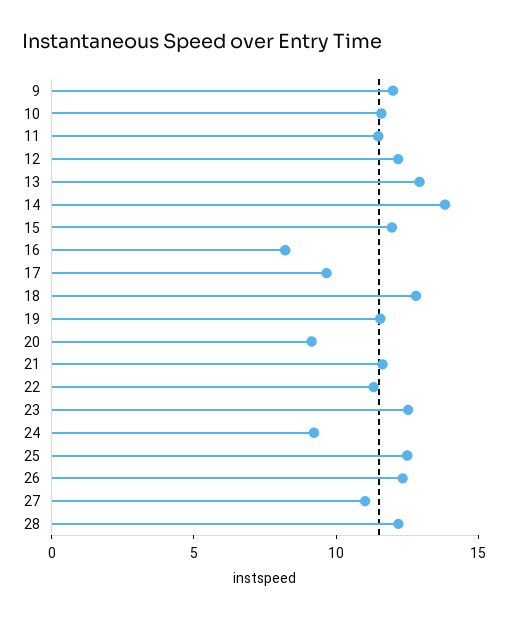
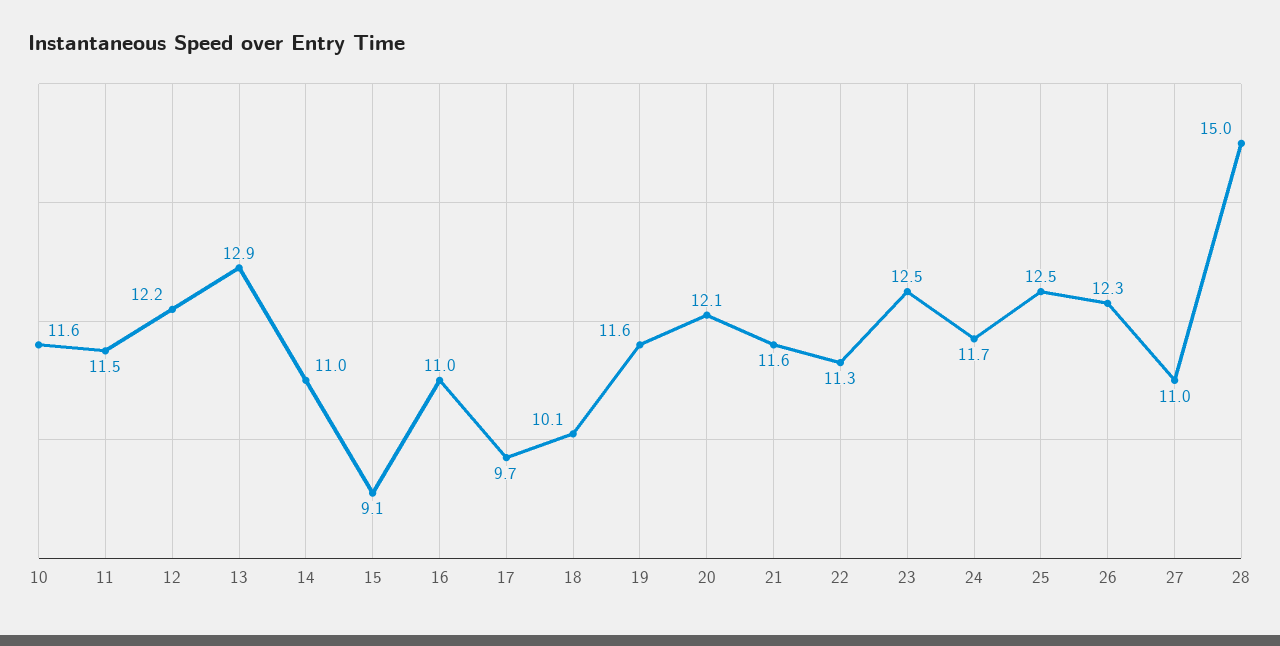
  {
-   "9": 12,
    "10": 11.6,
    "11": 11.5,
    "12": 12.2,
    "13": 12.9,
-   "14": 14,
+   "14": 11,
-   "15": 12,
+   "15": 9.1,
-   "16": 8,
+   "16": 11,
    "17": 9.7,
-   "18": 13,
+   "18": 10.1,
    "19": 11.6,
-   "20": 9,
+   "20": 12.1,
    "21": 11.6,
    "22": 11.3,
    "23": 12.5,
-   "24": 9,
+   "24": 11.7,
    "25": 12.5,
    "26": 12.3,
    "27": 11,
-   "28": 12
+   "28": 15
  }

